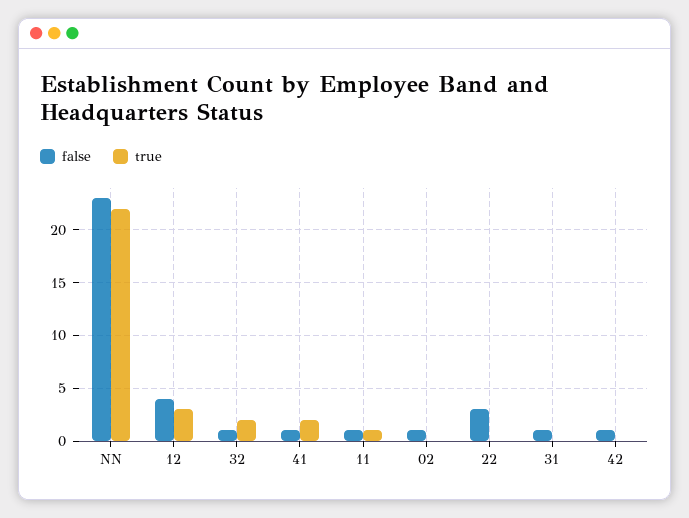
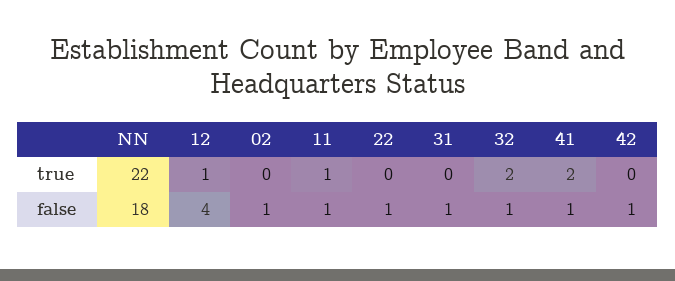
  {
    "false": {
-     "NN": 23,
+     "NN": 18,
      "12": 4,
      "32": 1,
      "41": 1,
      "11": 1,
      "02": 1,
-     "22": 3,
+     "22": 1,
      "31": 1,
      "42": 1
    },
    "true": {
      "NN": 22,
-     "12": 3,
+     "12": 1,
      "32": 2,
      "41": 2,
      "11": 1,
      "02": 0,
      "22": 0,
      "31": 0,
      "42": 0
    }
  }

